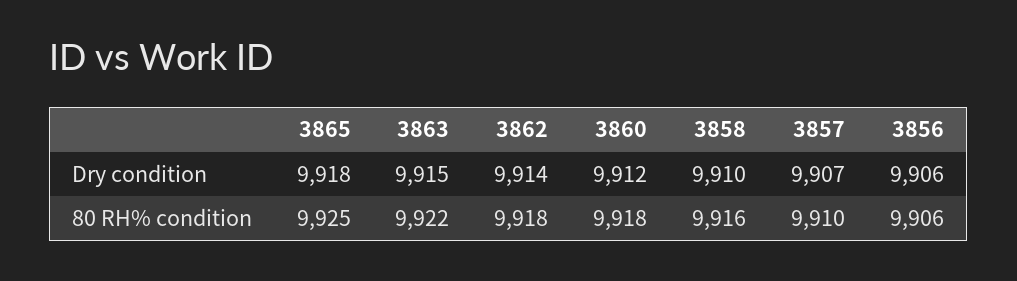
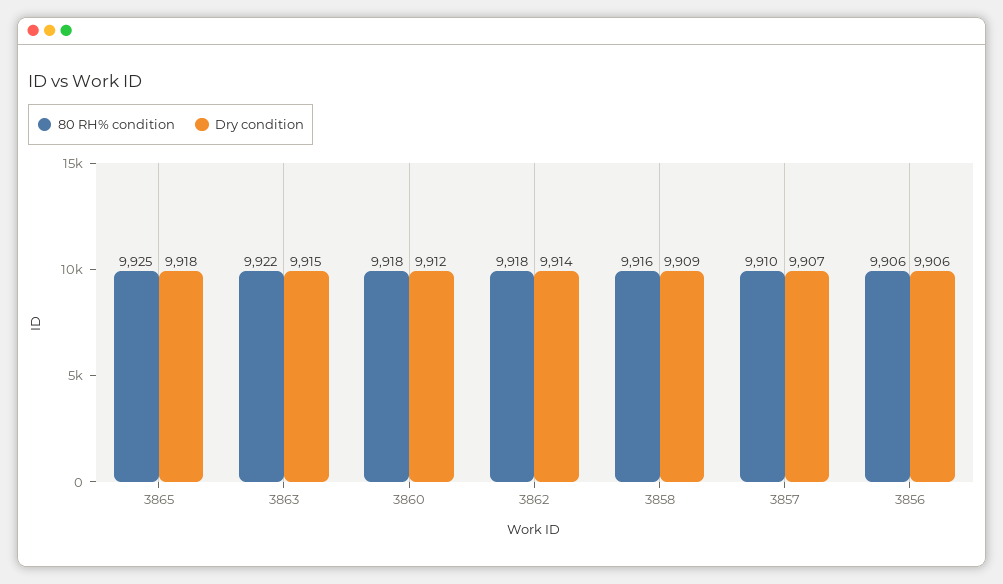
  {
    "Dry condition": {
      "3865": 9918,
      "3863": 9915,
      "3862": 9914,
      "3860": 9912,
-     "3858": 9910,
+     "3858": 9909,
      "3857": 9907,
      "3856": 9906
    },
    "80 RH% condition": {
      "3865": 9925,
      "3863": 9922,
      "3862": 9918,
      "3860": 9918,
      "3858": 9916,
      "3857": 9910,
      "3856": 9906
    }
  }

